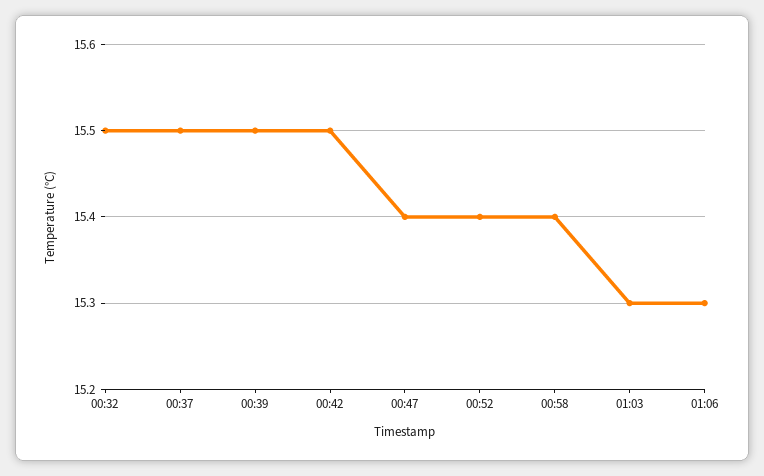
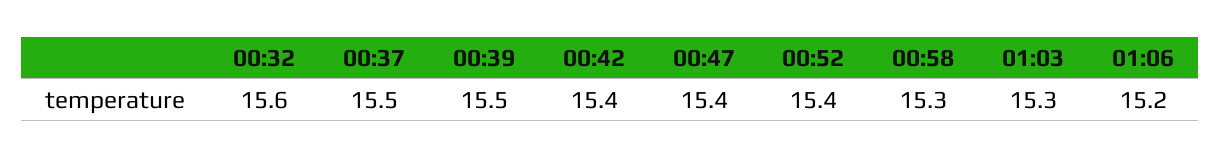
  {
-   "00:32": 15.5,
+   "00:32": 15.6,
    "00:37": 15.5,
    "00:39": 15.5,
-   "00:42": 15.5,
+   "00:42": 15.4,
    "00:47": 15.4,
    "00:52": 15.4,
-   "00:58": 15.4,
+   "00:58": 15.3,
    "01:03": 15.3,
-   "01:06": 15.3
+   "01:06": 15.2
  }

